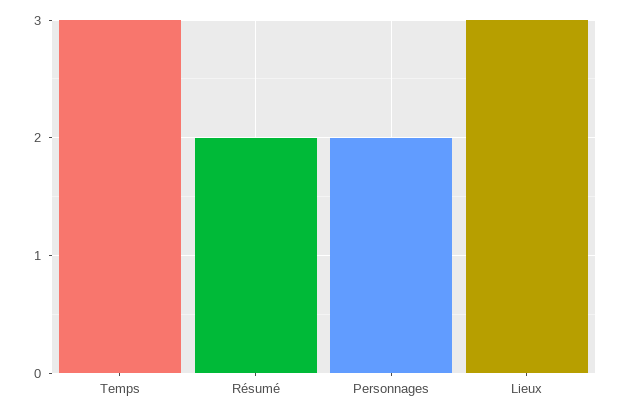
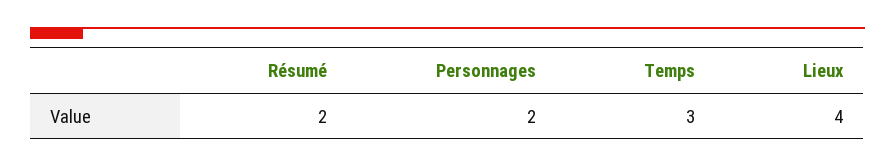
  {
    "Temps": 3,
    "Résumé": 2,
    "Personnages": 2,
-   "Lieux": 3
+   "Lieux": 4
  }

